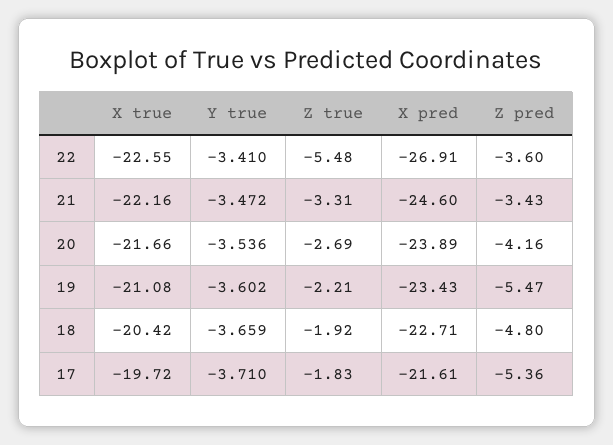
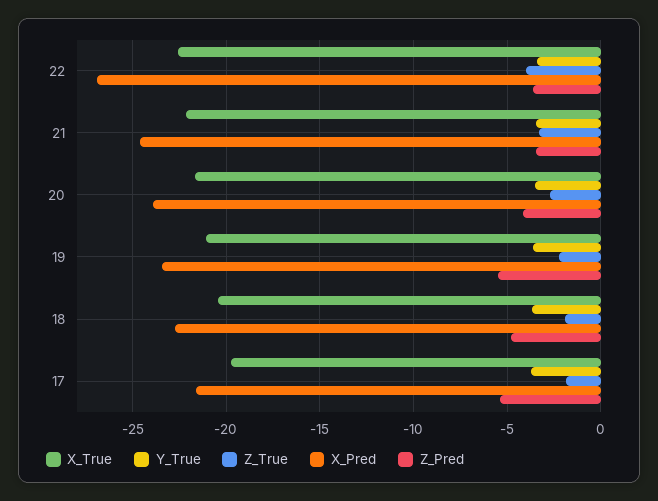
  {
    "X true": {
      "22": -22.55,
      "21": -22.16,
      "20": -21.66,
      "19": -21.08,
      "18": -20.42,
      "17": -19.72
    },
    "Y true": {
      "22": -3.41,
      "21": -3.472,
      "20": -3.536,
      "19": -3.602,
      "18": -3.659,
      "17": -3.71
    },
    "Z true": {
-     "22": -5.48,
+     "22": -4,
      "21": -3.31,
      "20": -2.69,
      "19": -2.21,
      "18": -1.92,
      "17": -1.83
    },
    "X pred": {
      "22": -26.91,
      "21": -24.6,
      "20": -23.89,
      "19": -23.43,
      "18": -22.71,
      "17": -21.61
    },
    "Z pred": {
      "22": -3.6,
      "21": -3.43,
      "20": -4.16,
      "19": -5.47,
      "18": -4.8,
      "17": -5.36
    }
  }

